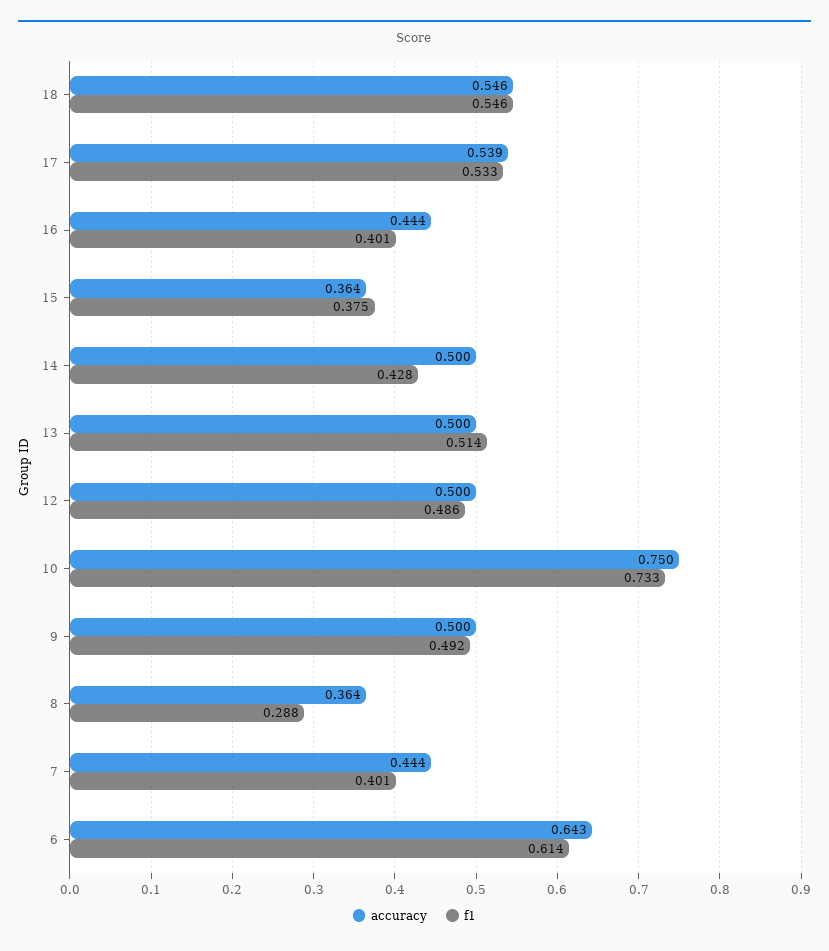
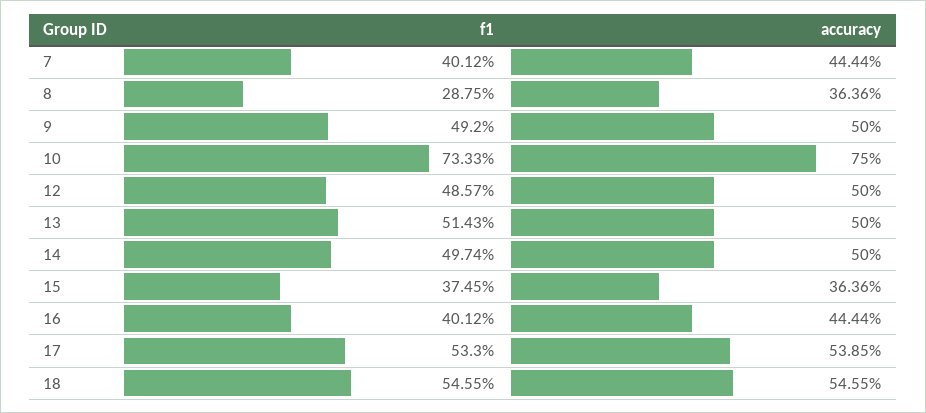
  {
    "accuracy": {
      "18": 0.5455,
      "17": 0.5385,
      "16": 0.4444,
      "15": 0.3636,
      "14": 0.5,
      "13": 0.5,
      "12": 0.5,
      "10": 0.75,
      "9": 0.5,
      "8": 0.3636,
-     "7": 0.4444,
+     "7": 0.4444
-     "6": 0.643
    },
    "f1": {
      "18": 0.5455,
      "17": 0.533,
      "16": 0.4012,
      "15": 0.3745,
-     "14": 0.428,
+     "14": 0.4974,
      "13": 0.5143,
      "12": 0.4857,
      "10": 0.7333,
      "9": 0.492,
      "8": 0.2875,
-     "7": 0.4012,
+     "7": 0.4012
-     "6": 0.614
    }
  }

